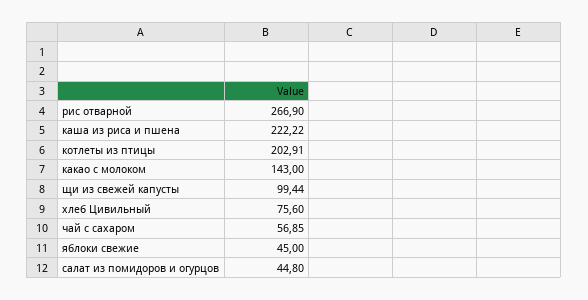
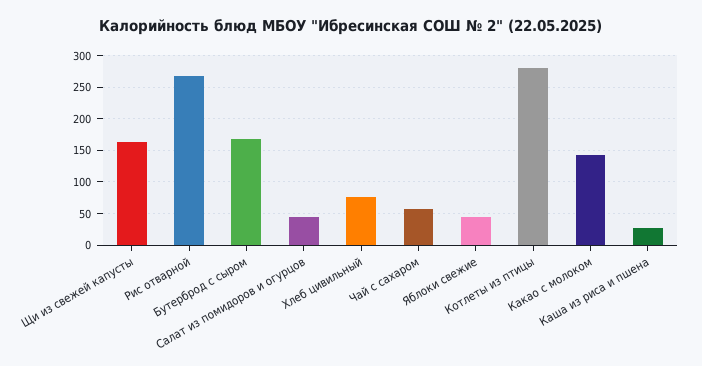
  {
    "рис отварной": 266.9,
-   "каша из риса и пшена": 222.22,
+   "каша из риса и пшена": 30,
-   "котлеты из птицы": 202.91,
+   "котлеты из птицы": 280,
    "какао с молоком": 143,
-   "щи из свежей капусты": 99.44,
+   "щи из свежей капусты": 160,
    "хлеб Цивильный": 75.6,
    "чай с сахаром": 56.85,
    "яблоки свежие": 45,
-   "салат из помидоров и огурцов": 44.8
+   "салат из помидоров и огурцов": 44.8,
+   "Бутерброд с сыром": 170
  }

